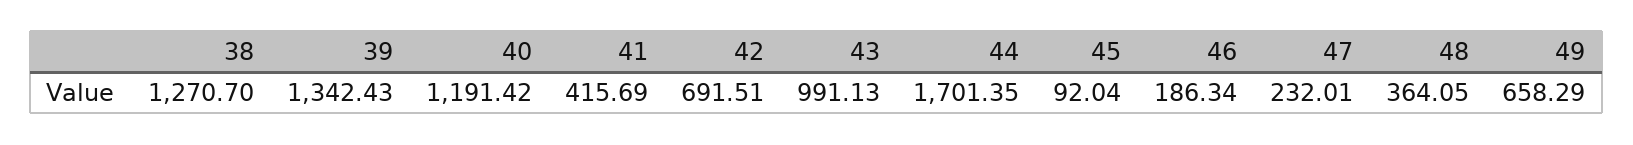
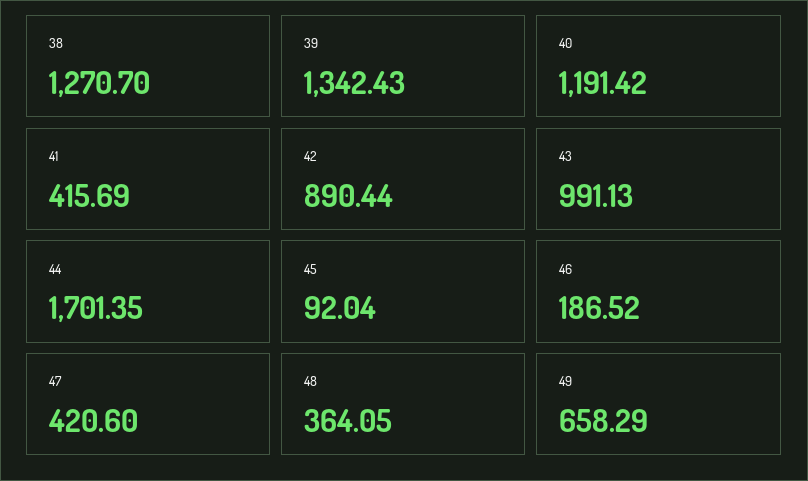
  {
    "38": 1270.7,
    "39": 1342.43,
    "40": 1191.42,
    "41": 415.69,
-   "42": 691.51,
+   "42": 890.44,
    "43": 991.13,
    "44": 1701.35,
    "45": 92.04,
-   "46": 186.34,
+   "46": 186.52,
-   "47": 232.01,
+   "47": 420.6,
    "48": 364.05,
    "49": 658.29
  }

